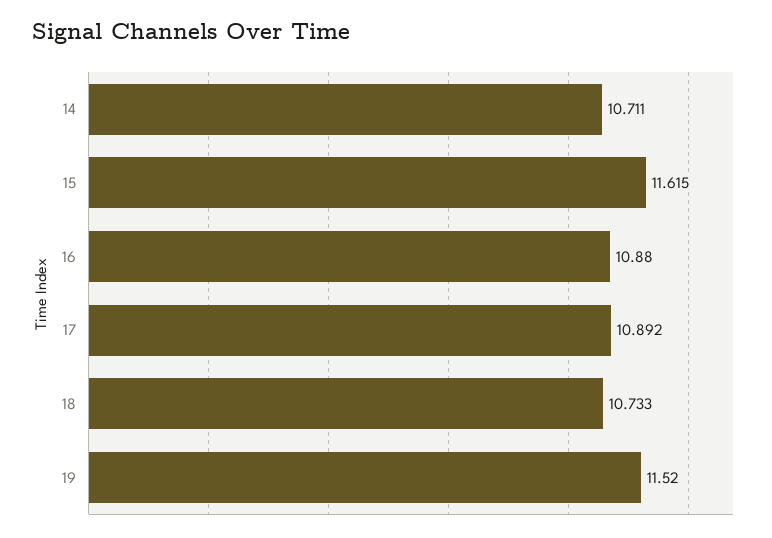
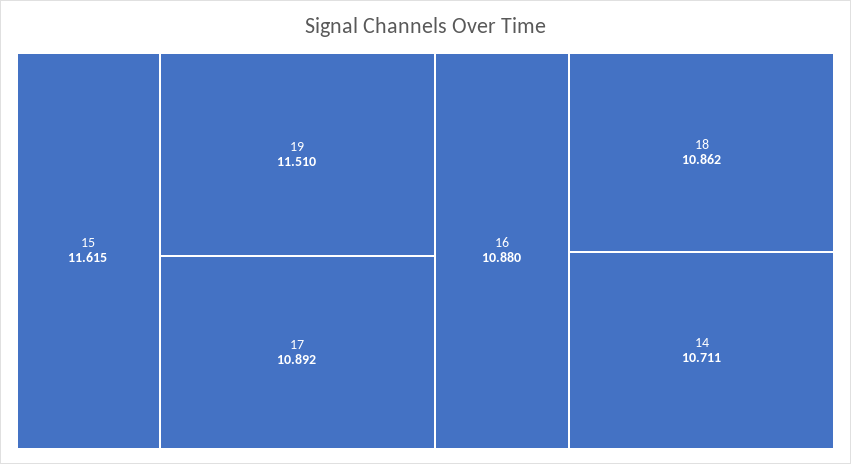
  {
    "14": 10.711,
    "15": 11.615,
    "16": 10.88,
    "17": 10.892,
-   "18": 10.733,
+   "18": 10.862,
-   "19": 11.52
+   "19": 11.51
  }

